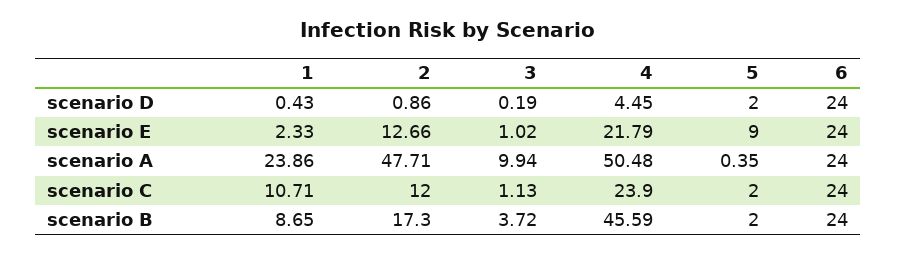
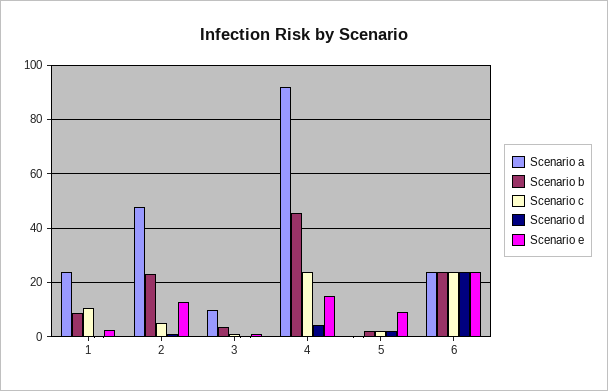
  {
    "scenario D": {
      "1": 0.43,
      "2": 0.86,
      "3": 0.19,
      "4": 4.45,
      "5": 2,
      "6": 24
    },
    "scenario E": {
      "1": 2.33,
      "2": 12.66,
      "3": 1.02,
-     "4": 21.79,
+     "4": 15,
      "5": 9,
      "6": 24
    },
    "scenario A": {
      "1": 23.86,
      "2": 47.71,
      "3": 9.94,
-     "4": 50.48,
+     "4": 92.5,
      "5": 0.35,
      "6": 24
    },
    "scenario C": {
      "1": 10.71,
-     "2": 12,
+     "2": 5,
      "3": 1.13,
      "4": 23.9,
      "5": 2,
      "6": 24
    },
    "scenario B": {
      "1": 8.65,
-     "2": 17.3,
+     "2": 22.5,
      "3": 3.72,
      "4": 45.59,
      "5": 2,
      "6": 24
    }
  }

